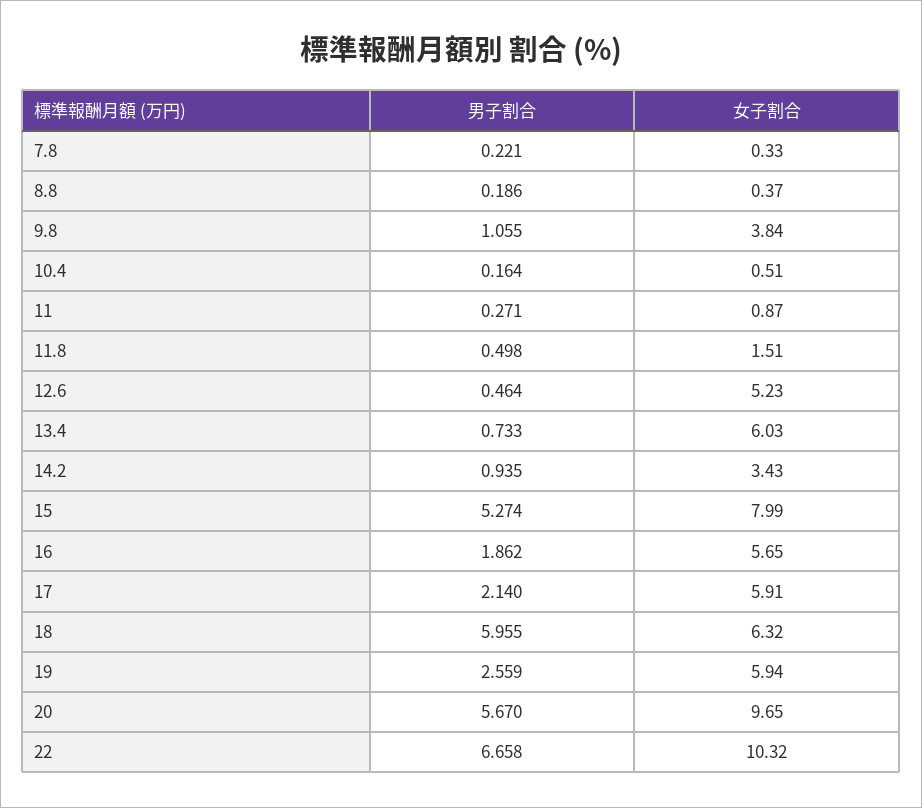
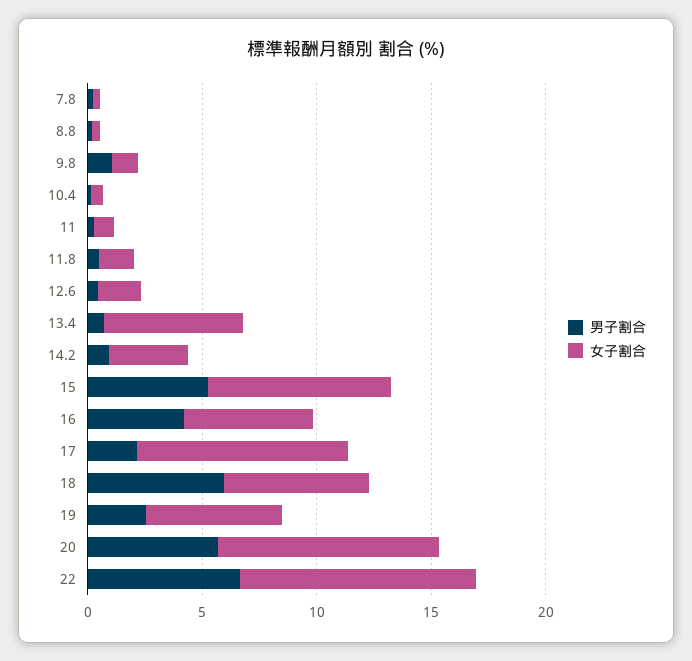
  {
    "男子割合": {
      "7.8": 0.221,
      "8.8": 0.186,
      "9.8": 1.055,
      "10.4": 0.164,
      "11": 0.271,
      "11.8": 0.498,
      "12.6": 0.464,
      "13.4": 0.733,
      "14.2": 0.935,
      "15": 5.274,
-     "16": 1.862,
+     "16": 4,
      "17": 2.14,
      "18": 5.955,
      "19": 2.559,
      "20": 5.67,
      "22": 6.658
    },
    "女子割合": {
      "7.8": 0.33,
      "8.8": 0.37,
-     "9.8": 3.84,
+     "9.8": 1,
      "10.4": 0.51,
      "11": 0.87,
      "11.8": 1.51,
-     "12.6": 5.23,
+     "12.6": 2,
      "13.4": 6.03,
      "14.2": 3.43,
      "15": 7.99,
      "16": 5.65,
-     "17": 5.91,
+     "17": 9,
      "18": 6.32,
      "19": 5.94,
      "20": 9.65,
      "22": 10.32
    }
  }

